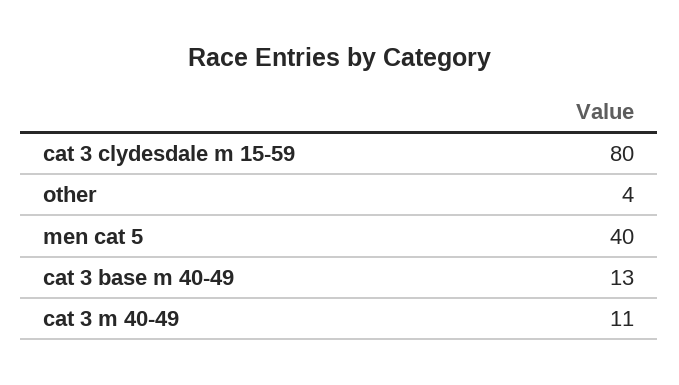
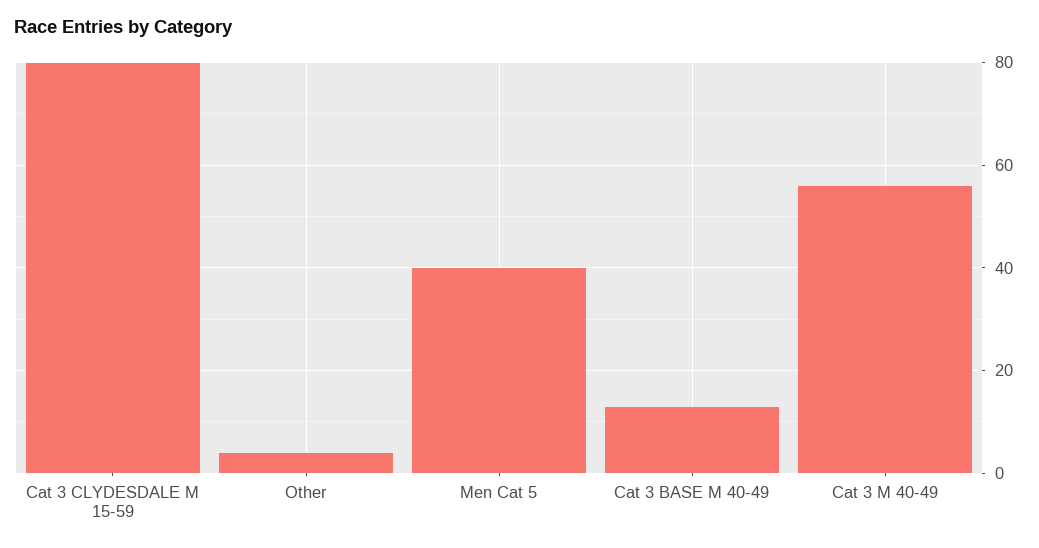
  {
    "cat 3 clydesdale m 15-59": 80,
    "other": 4,
    "men cat 5": 40,
    "cat 3 base m 40-49": 13,
-   "cat 3 m 40-49": 11
+   "cat 3 m 40-49": 55
  }

